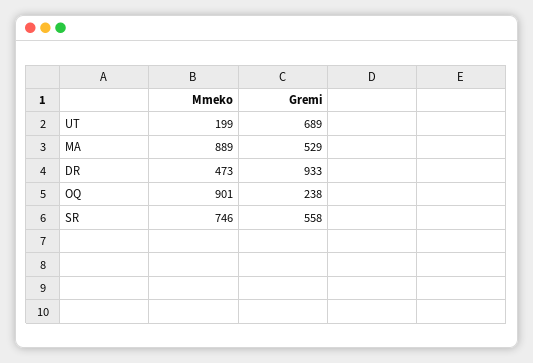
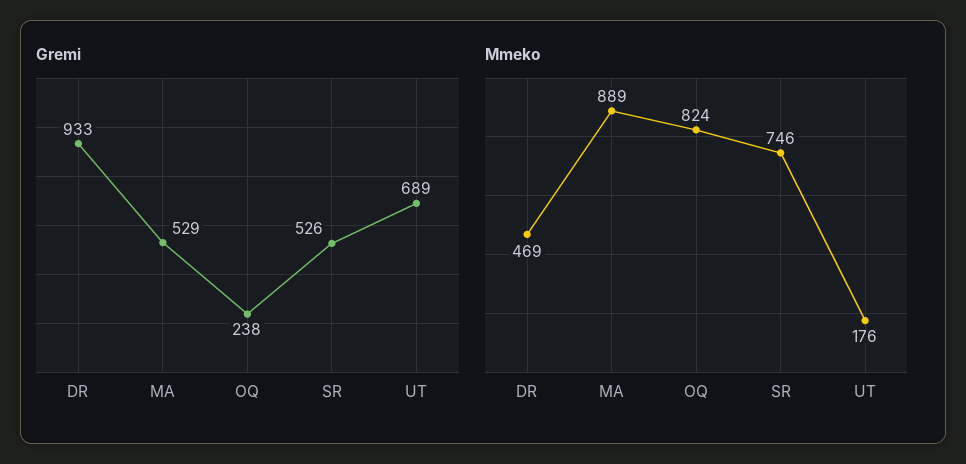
  {
    "Mmeko": {
-     "UT": 199,
+     "UT": 176,
      "MA": 889,
-     "DR": 473,
+     "DR": 469,
-     "OQ": 901,
+     "OQ": 824,
      "SR": 746
    },
    "Gremi": {
      "UT": 689,
      "MA": 529,
      "DR": 933,
      "OQ": 238,
-     "SR": 558
+     "SR": 526
    }
  }

